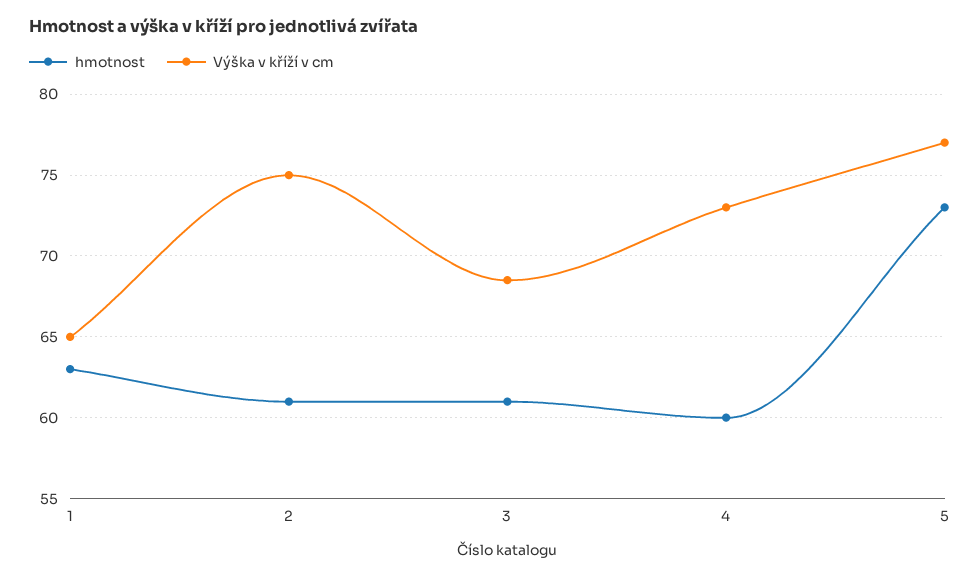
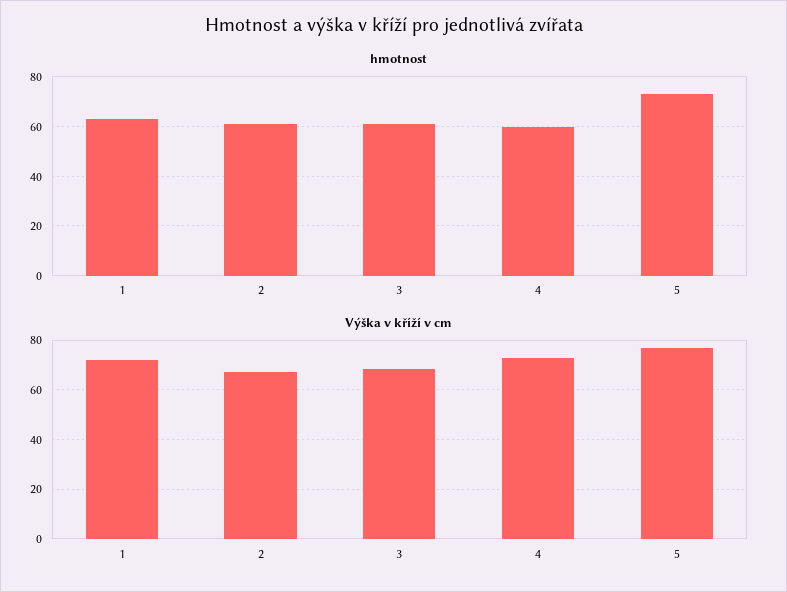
  {
    "hmotnost": {
      "1": 63,
      "2": 61,
      "3": 61,
      "4": 60,
      "5": 73
    },
    "Výška v kříží v cm": {
-     "1": 65,
+     "1": 72.5,
-     "2": 75,
+     "2": 67.5,
      "3": 68.5,
      "4": 73,
      "5": 77
    }
  }

